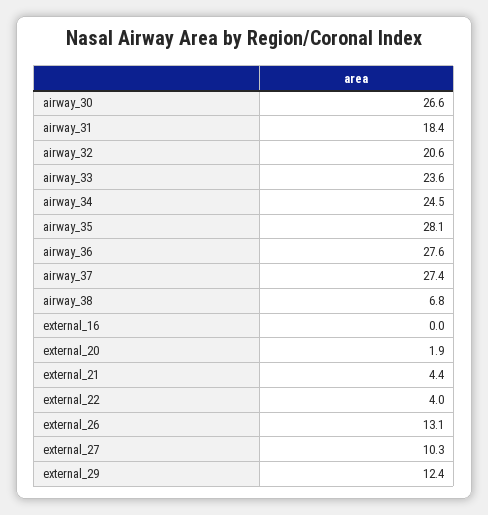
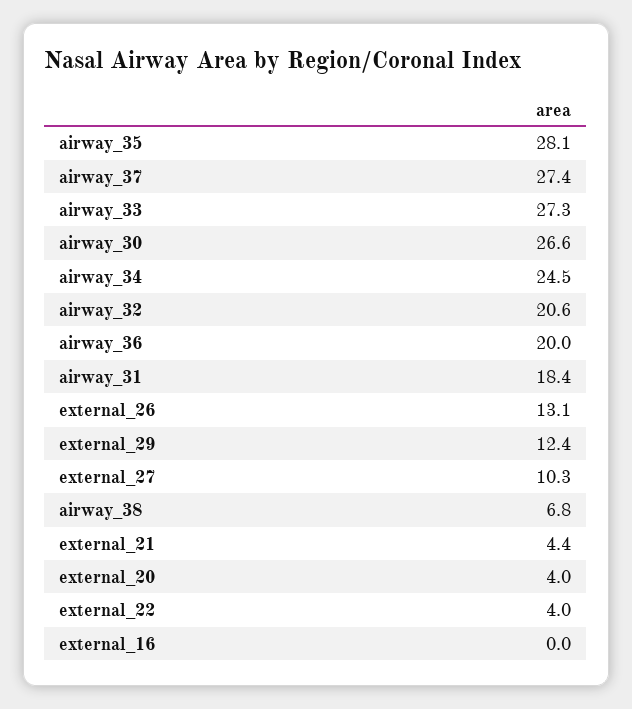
  {
    "airway_30": 26.6,
    "airway_31": 18.4,
    "airway_32": 20.6,
-   "airway_33": 23.6,
+   "airway_33": 27.3,
    "airway_34": 24.5,
    "airway_35": 28.1,
-   "airway_36": 27.6,
+   "airway_36": 20,
    "airway_37": 27.4,
    "airway_38": 6.8,
    "external_16": 0,
-   "external_20": 1.9,
+   "external_20": 4,
    "external_21": 4.4,
    "external_22": 4,
    "external_26": 13.1,
    "external_27": 10.3,
    "external_29": 12.4
  }

